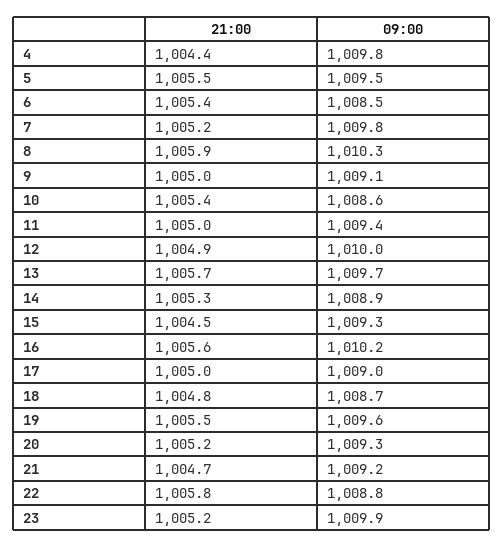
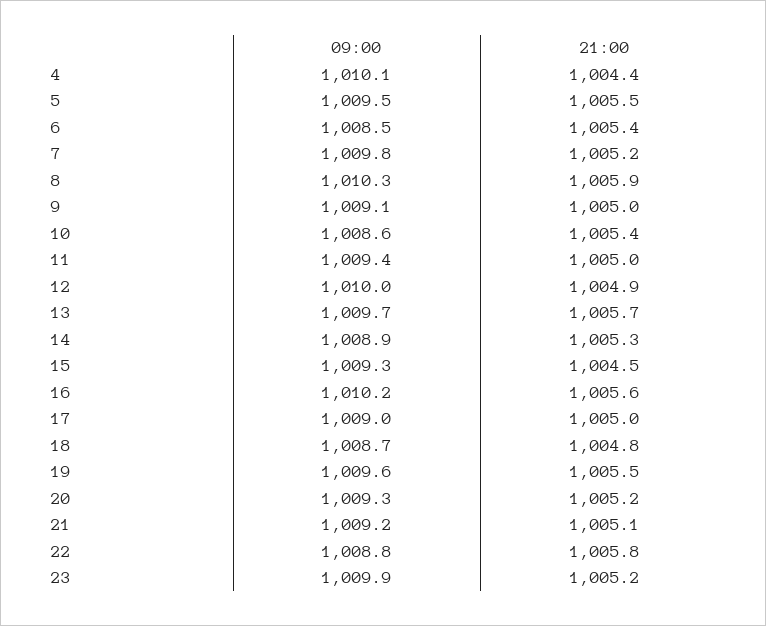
  {
    "21:00": {
      "4": 1004.4,
      "5": 1005.5,
      "6": 1005.4,
      "7": 1005.2,
      "8": 1005.9,
      "9": 1005,
      "10": 1005.4,
      "11": 1005,
      "12": 1004.9,
      "13": 1005.7,
      "14": 1005.3,
      "15": 1004.5,
      "16": 1005.6,
      "17": 1005,
      "18": 1004.8,
      "19": 1005.5,
      "20": 1005.2,
-     "21": 1004.7,
+     "21": 1005.1,
      "22": 1005.8,
      "23": 1005.2
    },
    "09:00": {
-     "4": 1009.8,
+     "4": 1010.1,
      "5": 1009.5,
      "6": 1008.5,
      "7": 1009.8,
      "8": 1010.3,
      "9": 1009.1,
      "10": 1008.6,
      "11": 1009.4,
      "12": 1010,
      "13": 1009.7,
      "14": 1008.9,
      "15": 1009.3,
      "16": 1010.2,
      "17": 1009,
      "18": 1008.7,
      "19": 1009.6,
      "20": 1009.3,
      "21": 1009.2,
      "22": 1008.8,
      "23": 1009.9
    }
  }

